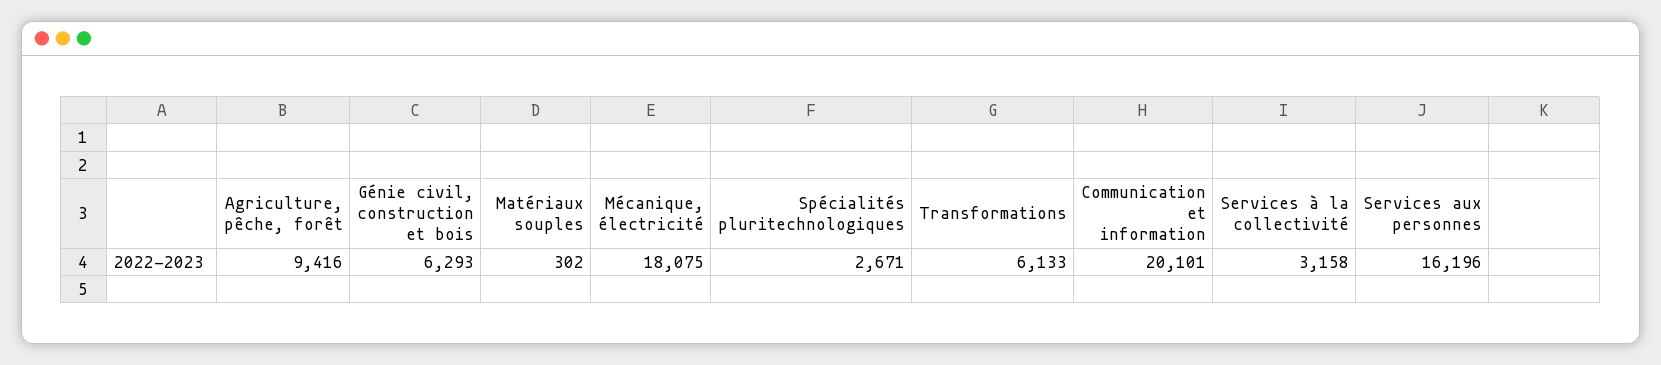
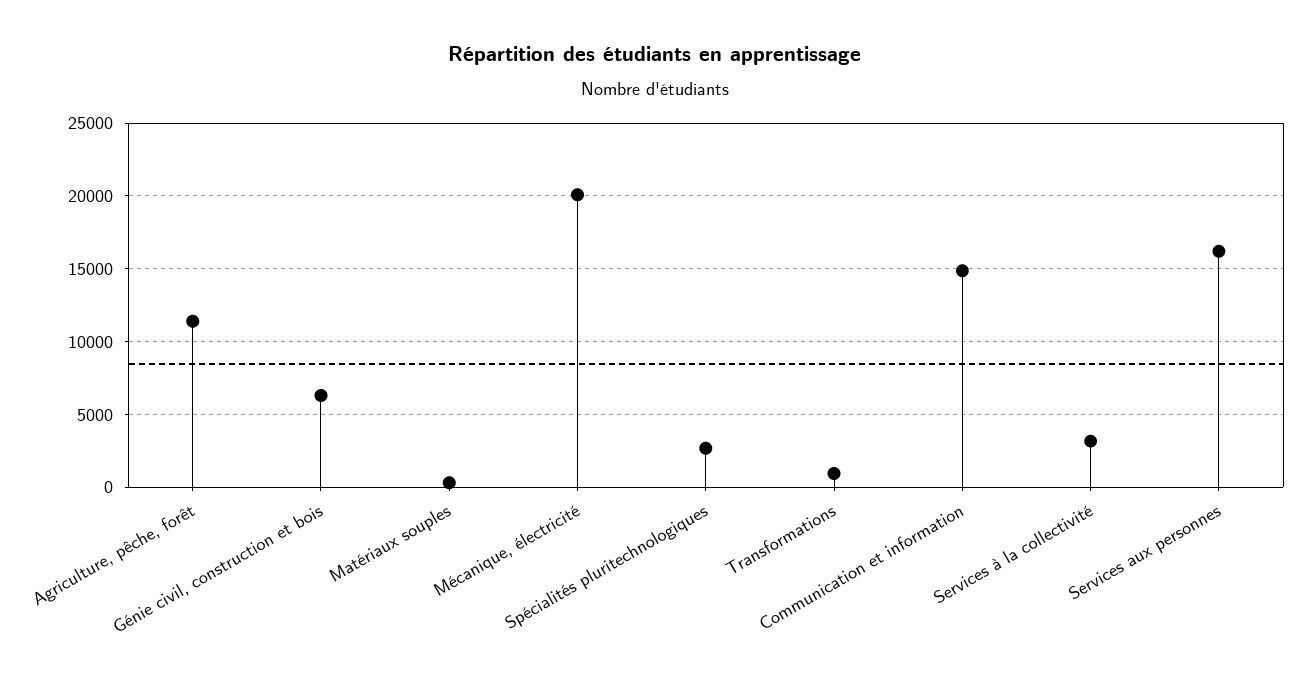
  {
-   "Agriculture, pêche, forêt": 9416,
+   "Agriculture, pêche, forêt": 11500,
    "Génie civil, construction et bois": 6293,
    "Matériaux souples": 302,
-   "Mécanique, électricité": 18075,
+   "Mécanique, électricité": 20000,
    "Spécialités pluritechnologiques": 2671,
-   "Transformations": 6133,
+   "Transformations": 1000,
-   "Communication et information": 20101,
+   "Communication et information": 15000,
    "Services à la collectivité": 3158,
    "Services aux personnes": 16196
  }

